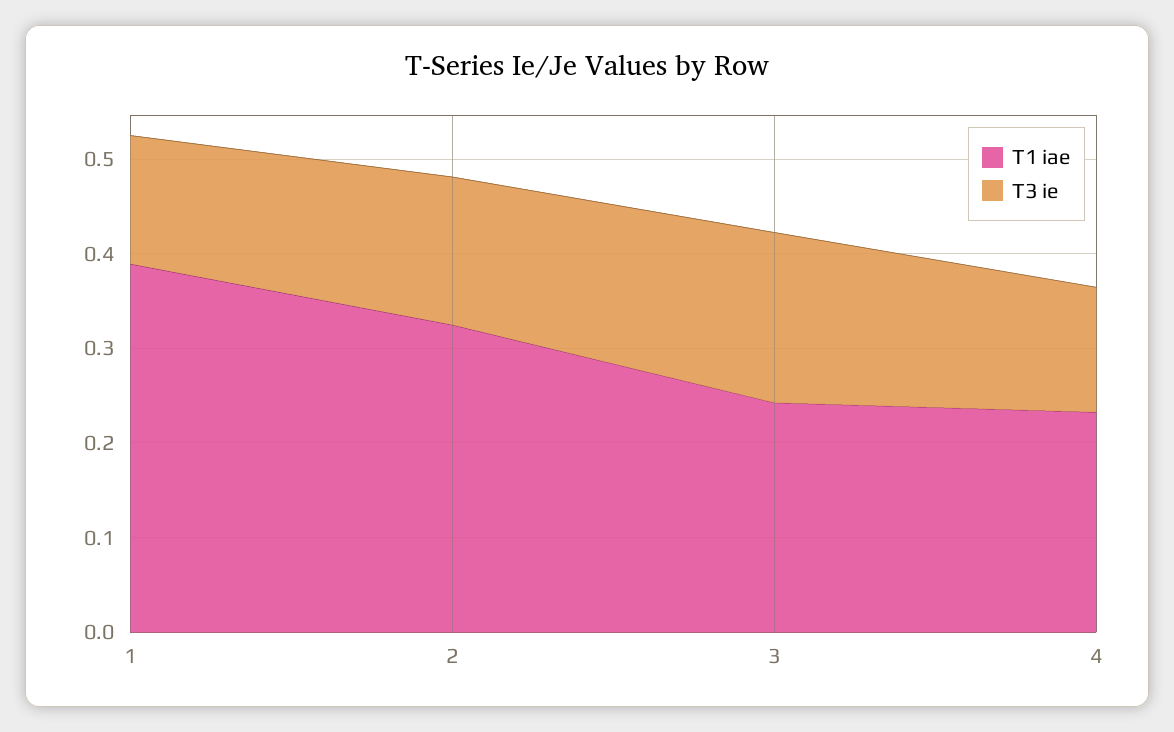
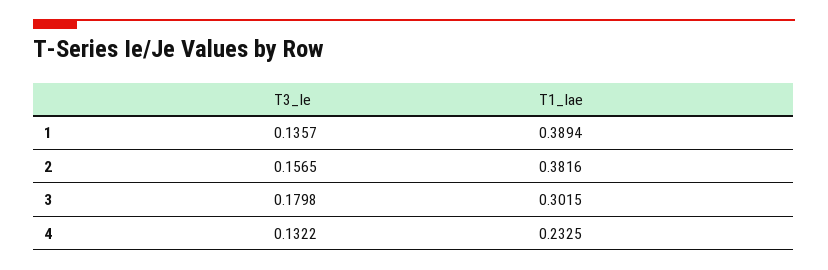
  {
    "T1 iae": {
      "1": 0.3894,
-     "2": 0.32,
+     "2": 0.3816,
-     "3": 0.24,
+     "3": 0.3015,
      "4": 0.2325
    },
    "T3 ie": {
      "1": 0.1357,
      "2": 0.1565,
      "3": 0.1798,
      "4": 0.1322
    }
  }

